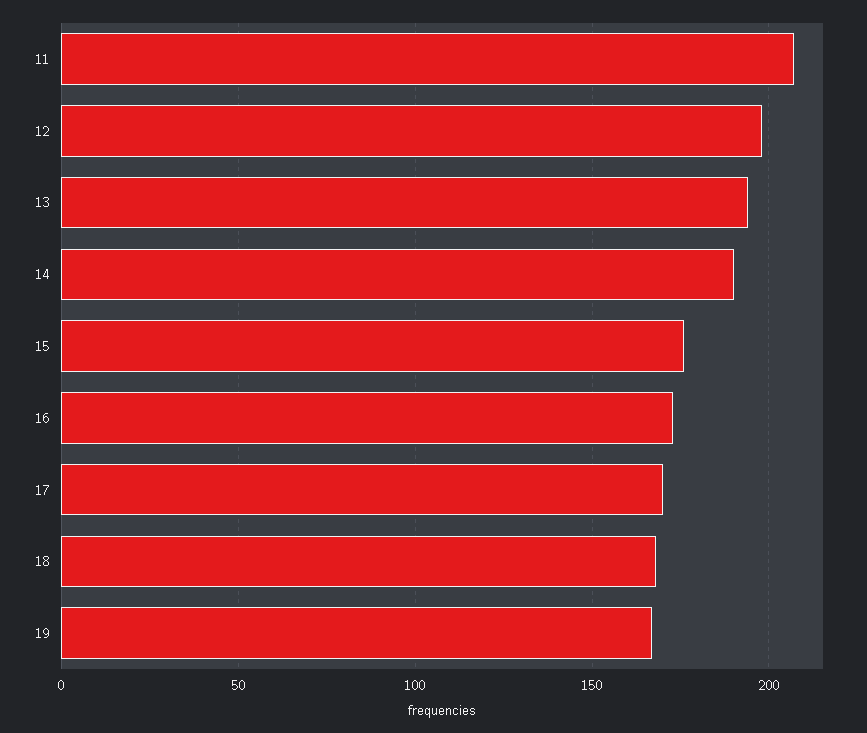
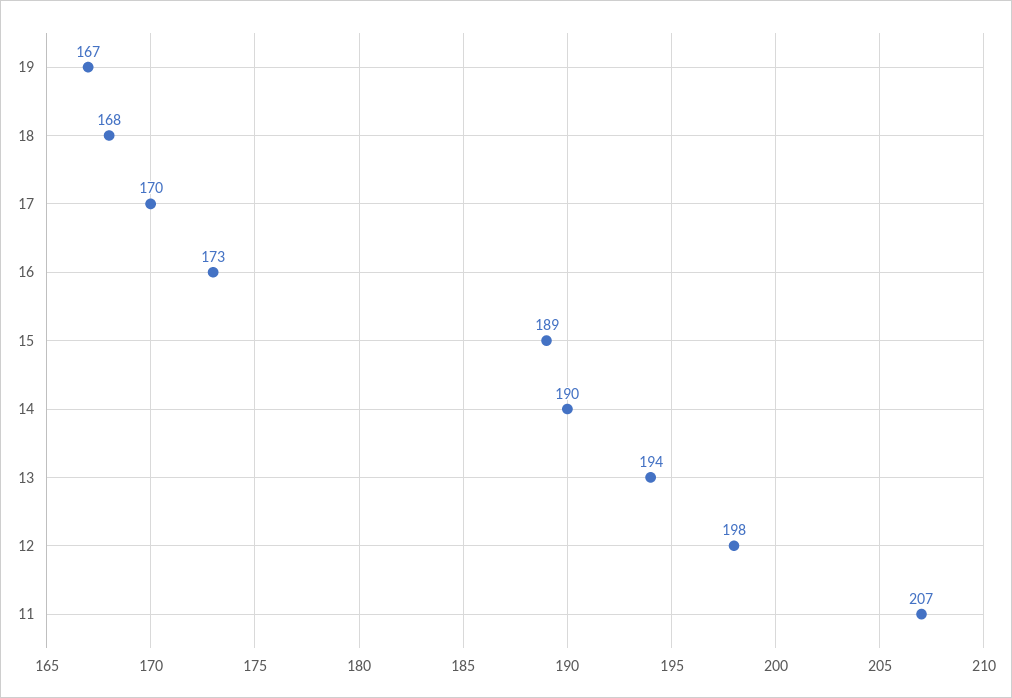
  {
    "11": 207,
    "12": 198,
    "13": 194,
    "14": 190,
-   "15": 175,
+   "15": 189,
    "16": 173,
    "17": 170,
    "18": 168,
    "19": 167
  }

